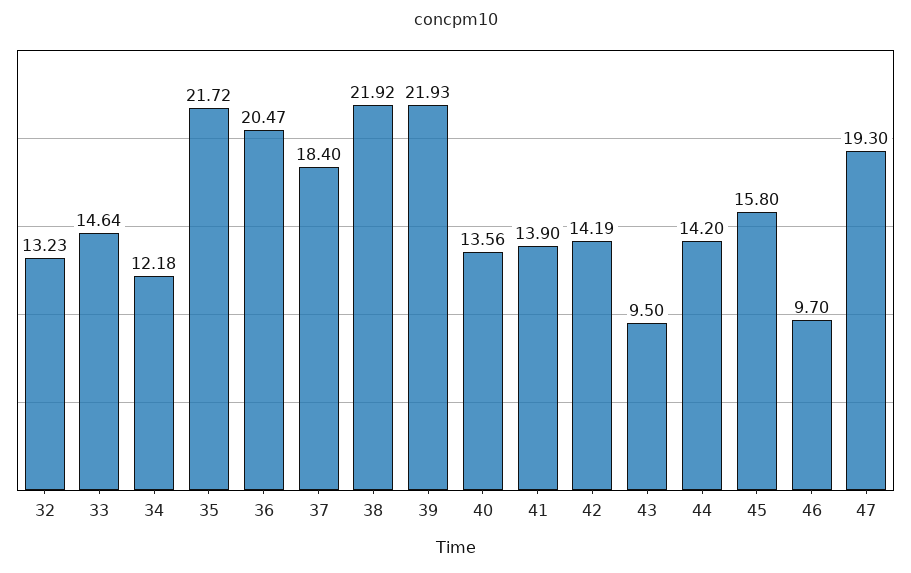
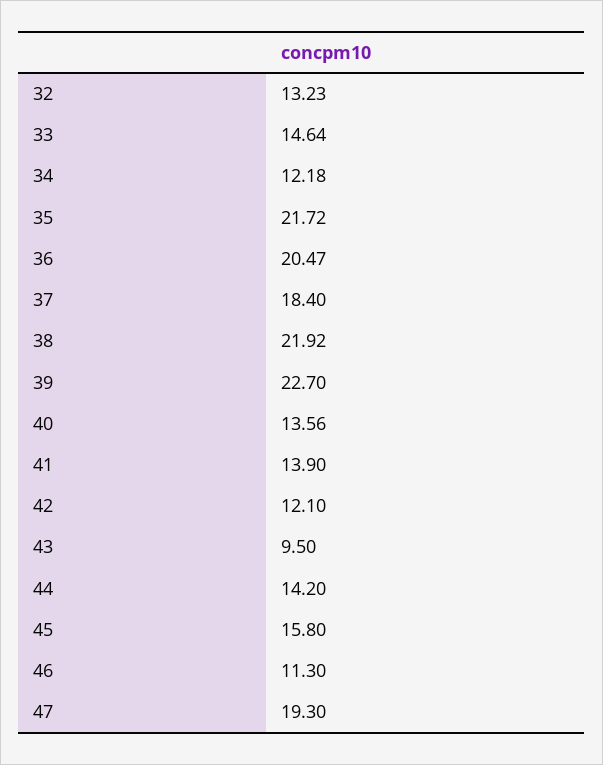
  {
    "32": 13.23,
    "33": 14.64,
    "34": 12.18,
    "35": 21.72,
    "36": 20.47,
    "37": 18.4,
    "38": 21.92,
-   "39": 21.93,
+   "39": 22.7,
    "40": 13.56,
    "41": 13.9,
-   "42": 14.19,
+   "42": 12.1,
    "43": 9.5,
    "44": 14.2,
    "45": 15.8,
-   "46": 9.7,
+   "46": 11.3,
    "47": 19.3
  }

